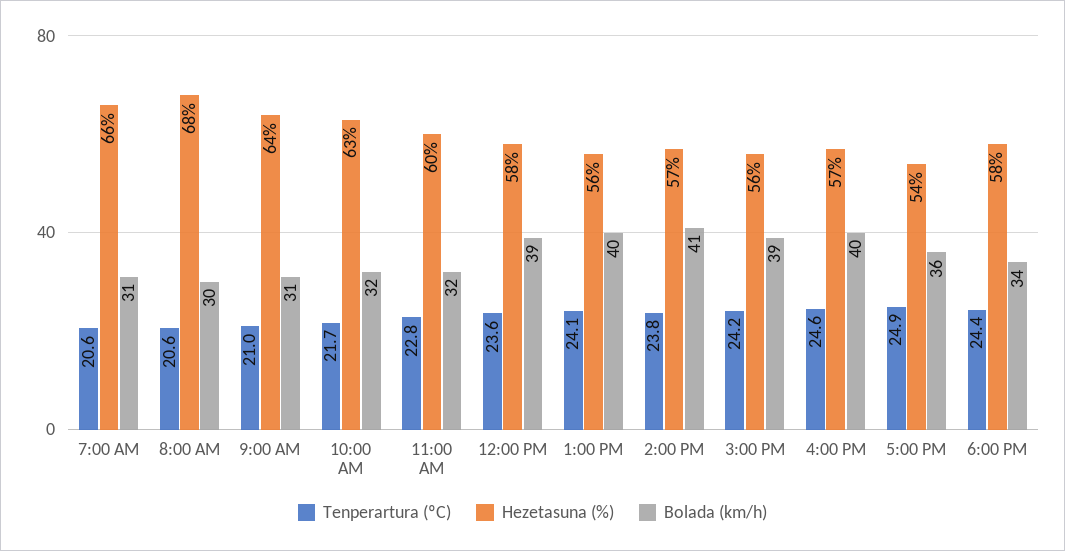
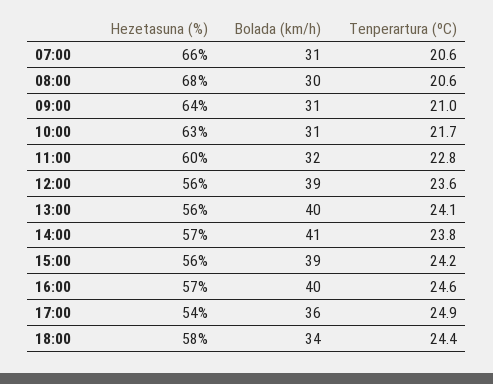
  {
    "Tenperartura (ºC)": {
      "7:00 AM": 20.6,
      "8:00 AM": 20.6,
      "9:00 AM": 21,
      "10:00 AM": 21.7,
      "11:00 AM": 22.8,
      "12:00 PM": 23.6,
      "1:00 PM": 24.1,
      "2:00 PM": 23.8,
      "3:00 PM": 24.2,
      "4:00 PM": 24.6,
      "5:00 PM": 24.9,
      "6:00 PM": 24.4
    },
    "Hezetasuna (%)": {
      "7:00 AM": 66,
      "8:00 AM": 68,
      "9:00 AM": 64,
      "10:00 AM": 63,
      "11:00 AM": 60,
-     "12:00 PM": 58,
+     "12:00 PM": 56,
      "1:00 PM": 56,
      "2:00 PM": 57,
      "3:00 PM": 56,
      "4:00 PM": 57,
      "5:00 PM": 54,
      "6:00 PM": 58
    },
    "Bolada (km/h)": {
      "7:00 AM": 31,
      "8:00 AM": 30,
      "9:00 AM": 31,
-     "10:00 AM": 32,
+     "10:00 AM": 31,
      "11:00 AM": 32,
      "12:00 PM": 39,
      "1:00 PM": 40,
      "2:00 PM": 41,
      "3:00 PM": 39,
      "4:00 PM": 40,
      "5:00 PM": 36,
      "6:00 PM": 34
    }
  }

